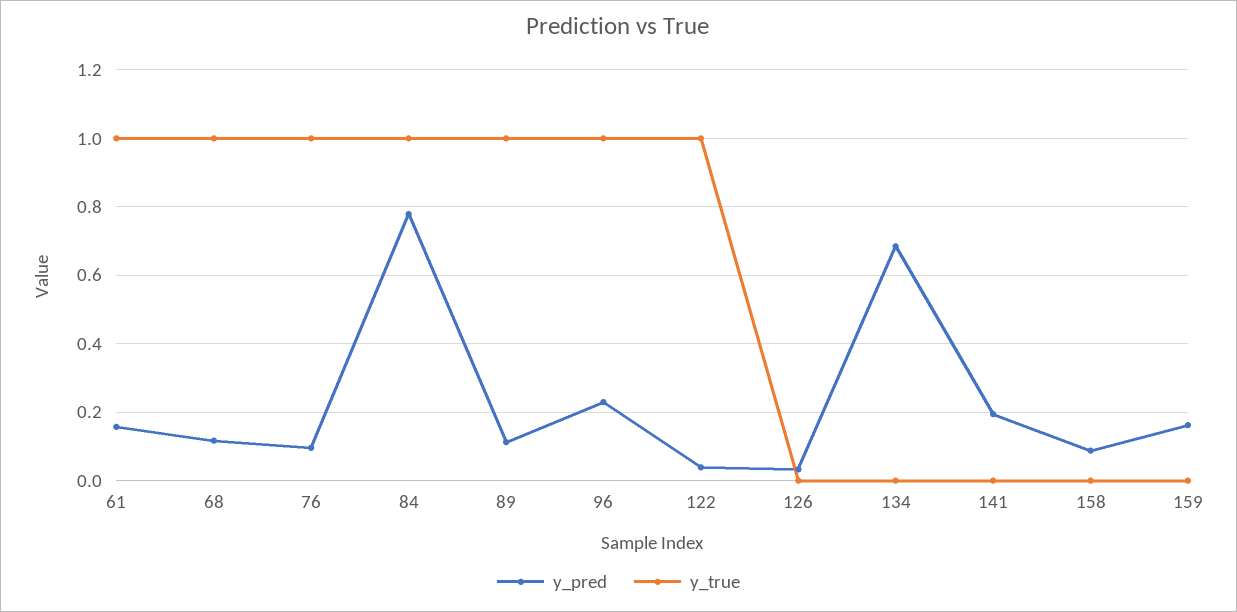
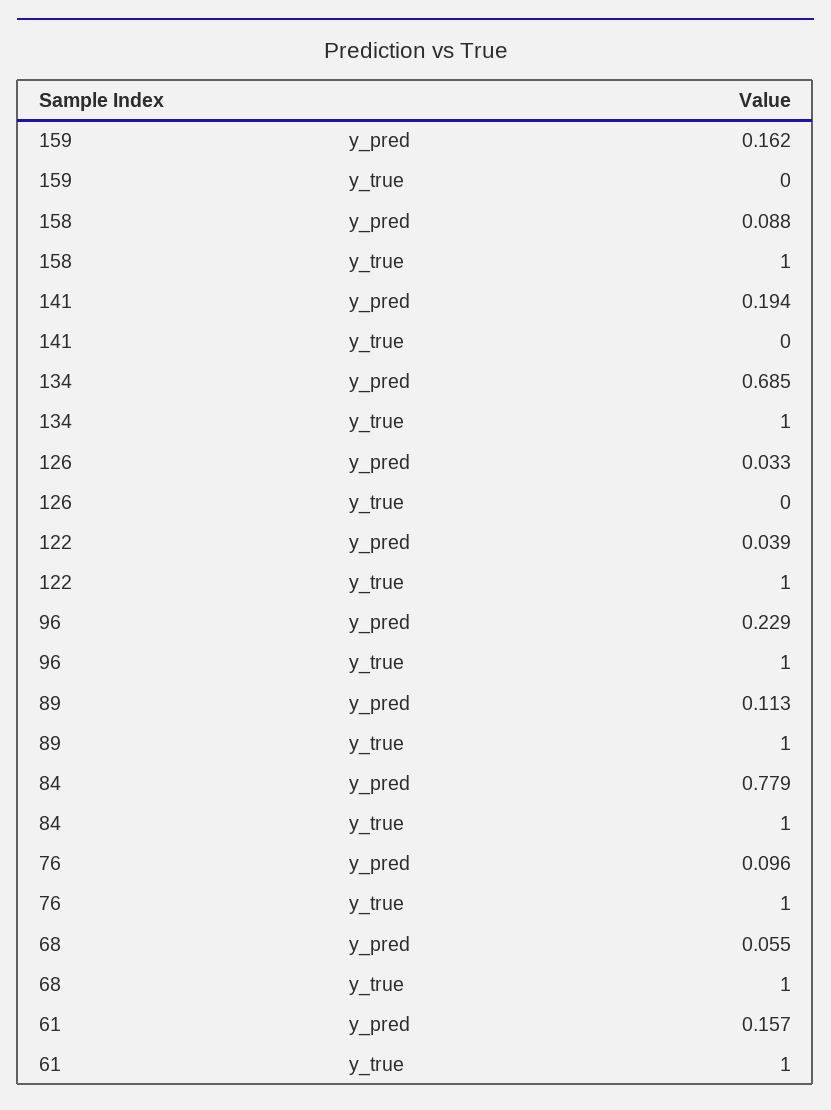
  {
    "y_pred": {
      "61": 0.157,
-     "68": 0.12,
+     "68": 0.055,
      "76": 0.096,
      "84": 0.779,
      "89": 0.113,
      "96": 0.229,
      "122": 0.039,
      "126": 0.033,
      "134": 0.685,
      "141": 0.194,
      "158": 0.088,
      "159": 0.162
    },
    "y_true": {
      "61": 1,
      "68": 1,
      "76": 1,
      "84": 1,
      "89": 1,
      "96": 1,
      "122": 1,
      "126": 0,
-     "134": 0,
+     "134": 1,
      "141": 0,
-     "158": 0,
+     "158": 1,
      "159": 0
    }
  }

